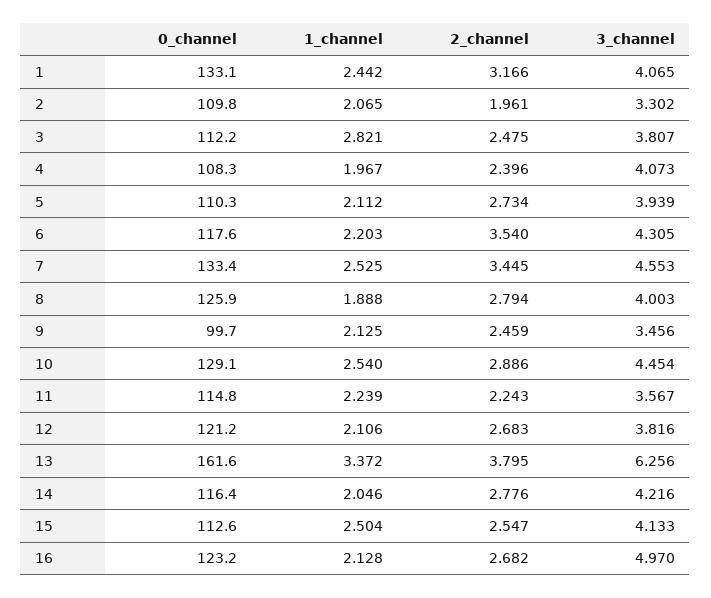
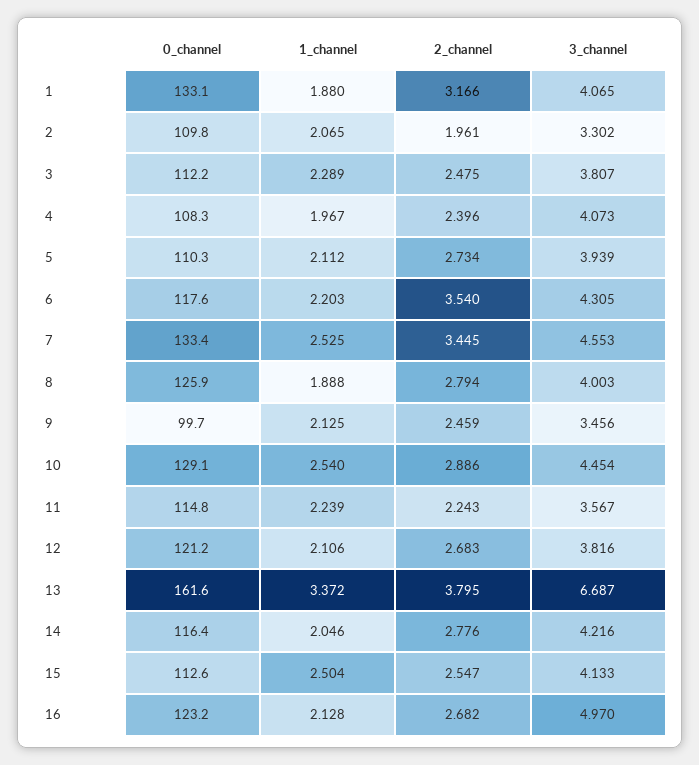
  {
    "0_channel": {
      "1": 133.1,
      "2": 109.8,
      "3": 112.2,
      "4": 108.3,
      "5": 110.3,
      "6": 117.6,
      "7": 133.4,
      "8": 125.9,
      "9": 99.7,
      "10": 129.1,
      "11": 114.8,
      "12": 121.2,
      "13": 161.6,
      "14": 116.4,
      "15": 112.6,
      "16": 123.2
    },
    "1_channel": {
-     "1": 2.442,
+     "1": 1.88,
      "2": 2.065,
-     "3": 2.821,
+     "3": 2.289,
      "4": 1.967,
      "5": 2.112,
      "6": 2.203,
      "7": 2.525,
      "8": 1.888,
      "9": 2.125,
      "10": 2.54,
      "11": 2.239,
      "12": 2.106,
      "13": 3.372,
      "14": 2.046,
      "15": 2.504,
      "16": 2.128
    },
    "2_channel": {
      "1": 3.166,
      "2": 1.961,
      "3": 2.475,
      "4": 2.396,
      "5": 2.734,
      "6": 3.54,
      "7": 3.445,
      "8": 2.794,
      "9": 2.459,
      "10": 2.886,
      "11": 2.243,
      "12": 2.683,
      "13": 3.795,
      "14": 2.776,
      "15": 2.547,
      "16": 2.682
    },
    "3_channel": {
      "1": 4.065,
      "2": 3.302,
      "3": 3.807,
      "4": 4.073,
      "5": 3.939,
      "6": 4.305,
      "7": 4.553,
      "8": 4.003,
      "9": 3.456,
      "10": 4.454,
      "11": 3.567,
      "12": 3.816,
-     "13": 6.256,
+     "13": 6.687,
      "14": 4.216,
      "15": 4.133,
      "16": 4.97
    }
  }

